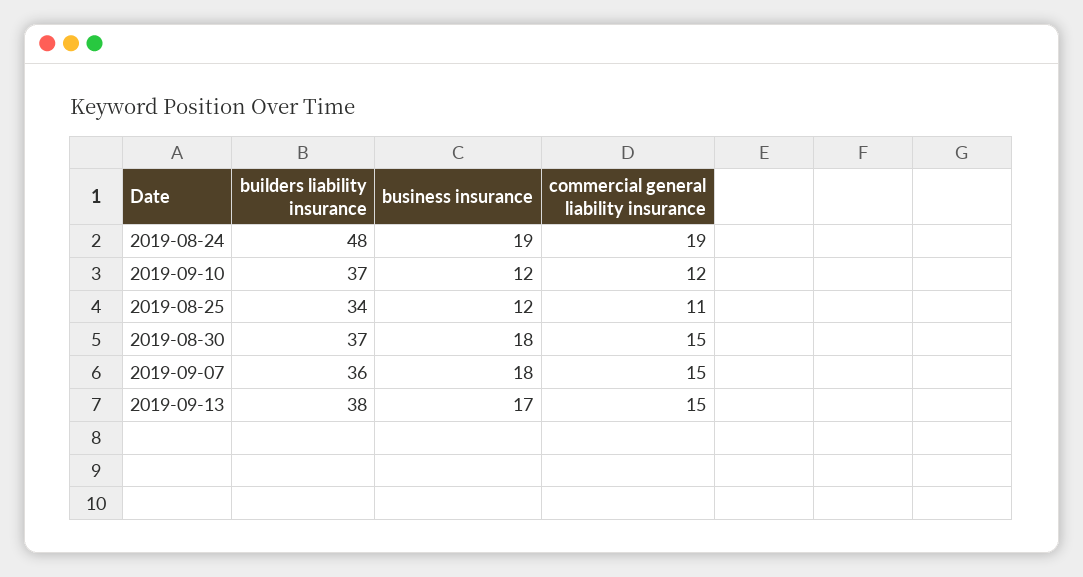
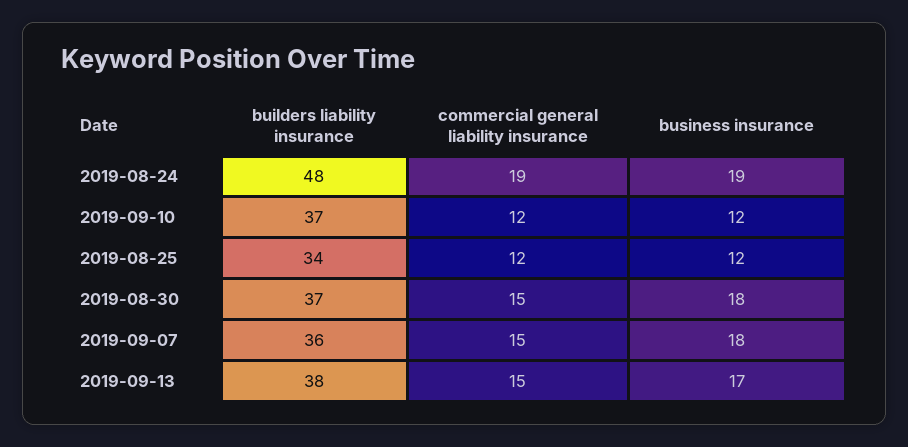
  {
    "builders liability insurance": {
      "2019-08-24": 48,
      "2019-09-10": 37,
      "2019-08-25": 34,
      "2019-08-30": 37,
      "2019-09-07": 36,
      "2019-09-13": 38
    },
    "business insurance": {
      "2019-08-24": 19,
      "2019-09-10": 12,
      "2019-08-25": 12,
      "2019-08-30": 18,
      "2019-09-07": 18,
      "2019-09-13": 17
    },
    "commercial general liability insurance": {
      "2019-08-24": 19,
      "2019-09-10": 12,
-     "2019-08-25": 11,
+     "2019-08-25": 12,
      "2019-08-30": 15,
      "2019-09-07": 15,
      "2019-09-13": 15
    }
  }

